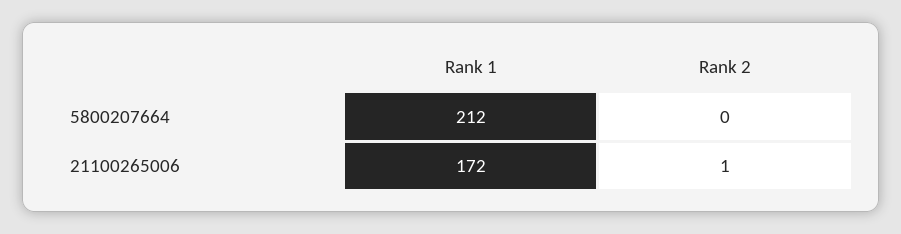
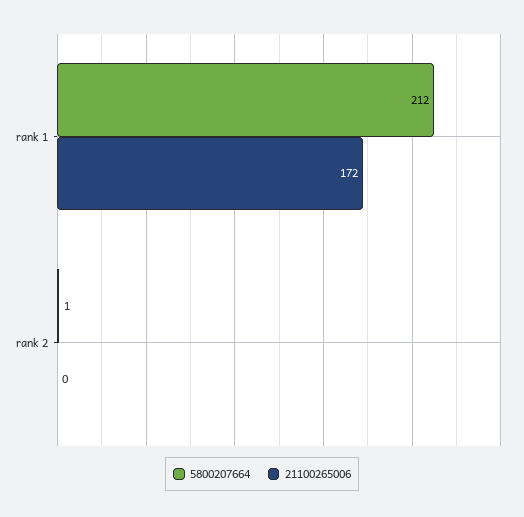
  {
    "5800207664": {
      "Rank 1": 212,
-     "Rank 2": 0
+     "Rank 2": 1
    },
    "21100265006": {
      "Rank 1": 172,
-     "Rank 2": 1
+     "Rank 2": 0
    }
  }

